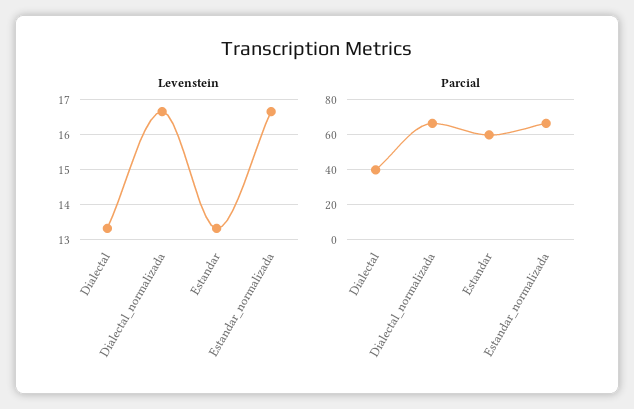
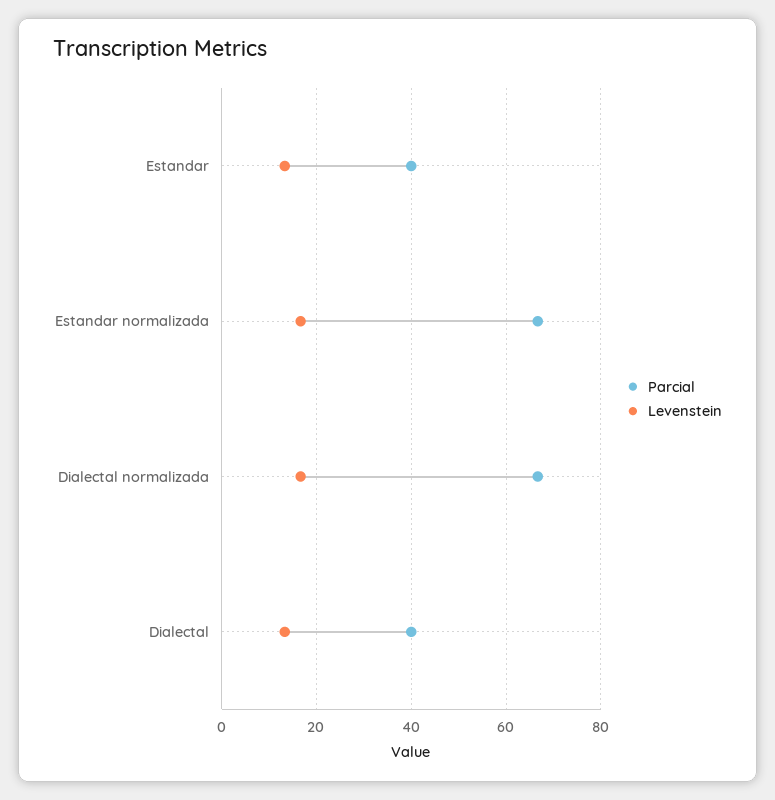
  {
    "Levenstein": {
      "Dialectal": 13.4,
      "Dialectal_normalizada": 16.6,
      "Estandar": 13.4,
      "Estandar_normalizada": 16.6
    },
    "Parcial": {
      "Dialectal": 40,
      "Dialectal_normalizada": 66,
-     "Estandar": 60,
+     "Estandar": 40,
      "Estandar_normalizada": 66
    }
  }

